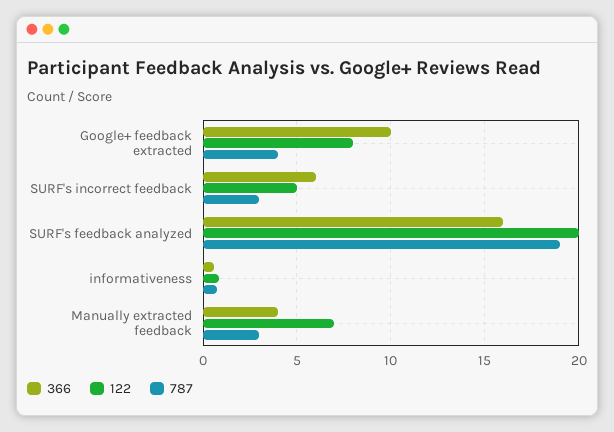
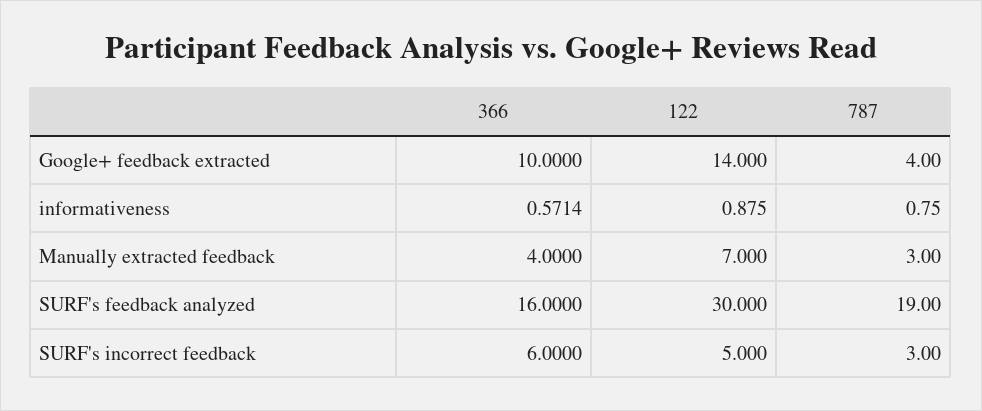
  {
    "366": {
      "Google+ feedback extracted": 10,
      "SURF's incorrect feedback": 6,
      "SURF's feedback analyzed": 16,
      "informativeness": 0.5714,
      "Manually extracted feedback": 4
    },
    "122": {
-     "Google+ feedback extracted": 8,
+     "Google+ feedback extracted": 14,
      "SURF's incorrect feedback": 5,
-     "SURF's feedback analyzed": 20,
+     "SURF's feedback analyzed": 30,
      "informativeness": 0.875,
      "Manually extracted feedback": 7
    },
    "787": {
      "Google+ feedback extracted": 4,
      "SURF's incorrect feedback": 3,
      "SURF's feedback analyzed": 19,
      "informativeness": 0.75,
      "Manually extracted feedback": 3
    }
  }

